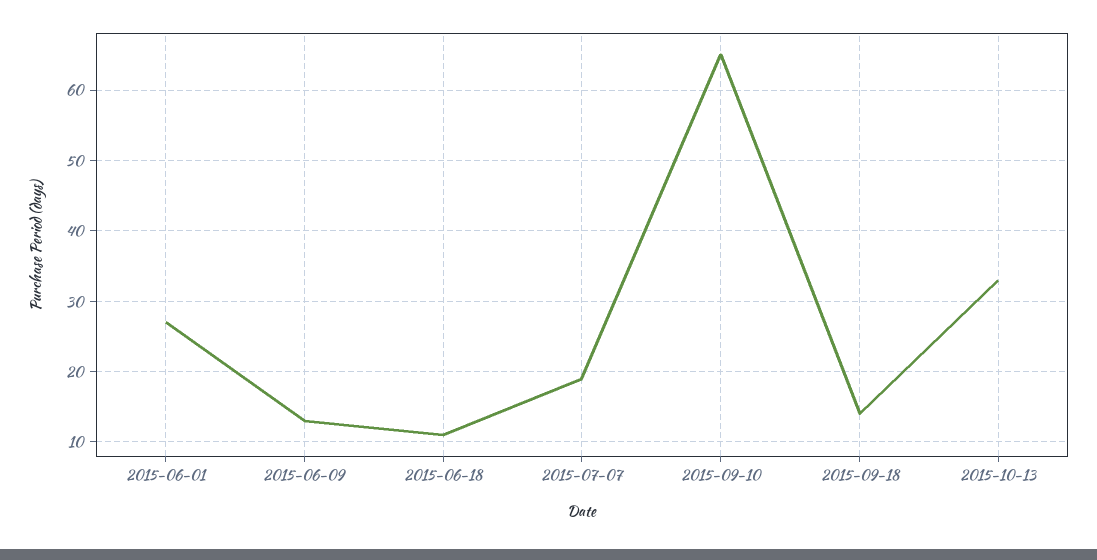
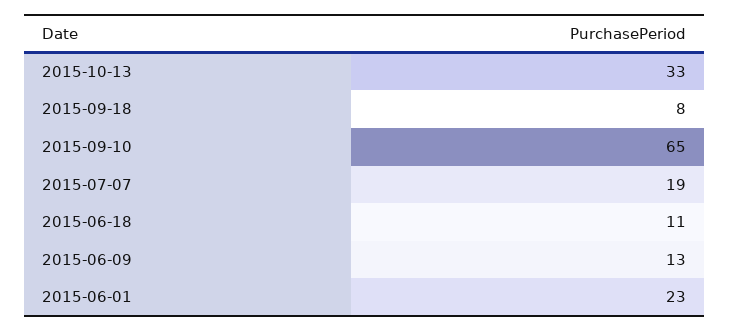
  {
-   "2015-06-01": 27,
+   "2015-06-01": 23,
    "2015-06-09": 13,
    "2015-06-18": 11,
    "2015-07-07": 19,
    "2015-09-10": 65,
-   "2015-09-18": 14,
+   "2015-09-18": 8,
    "2015-10-13": 33
  }

